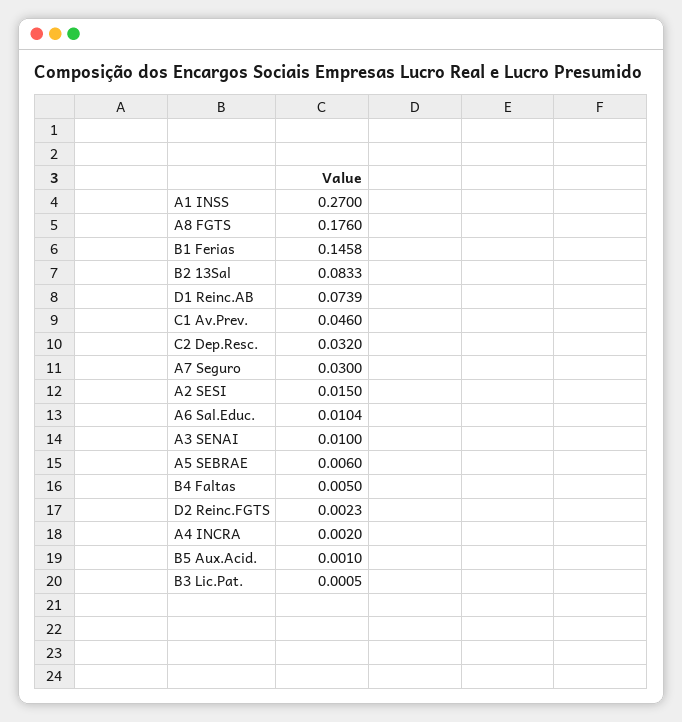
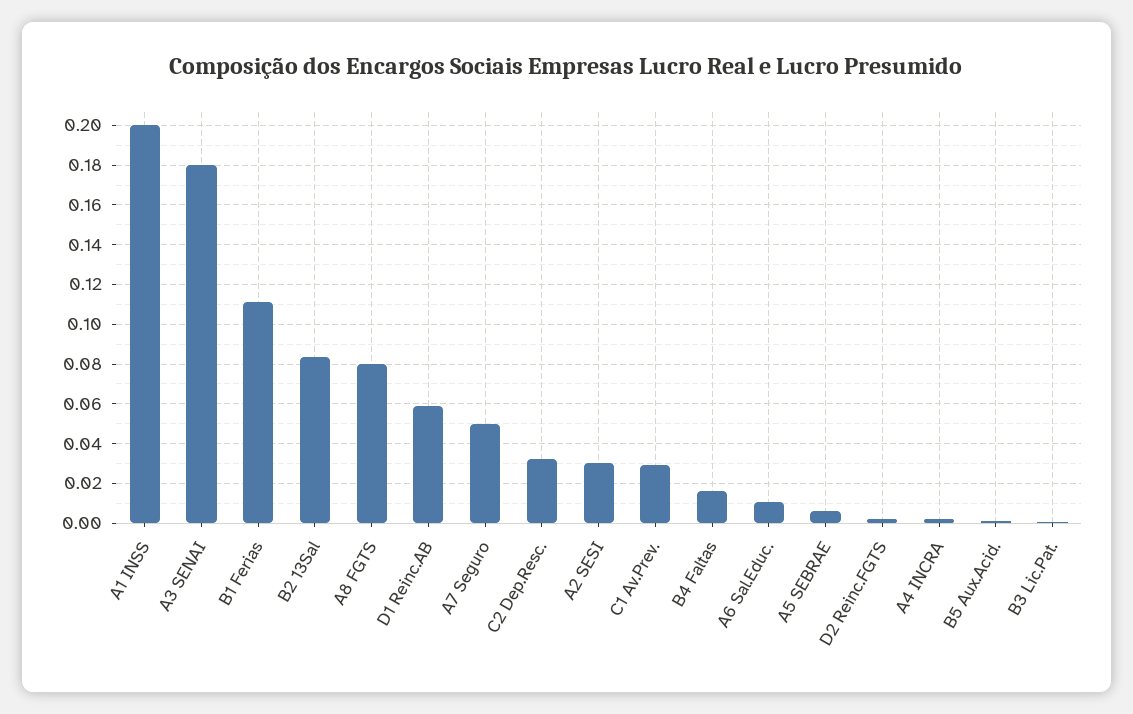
  {
-   "A1 INSS": 0.27,
+   "A1 INSS": 0.2,
-   "A8 FGTS": 0.176,
+   "A8 FGTS": 0.08,
-   "B1 Ferias": 0.1458,
+   "B1 Ferias": 0.11,
    "B2 13Sal": 0.0833,
-   "D1 Reinc.AB": 0.0739,
+   "D1 Reinc.AB": 0.06,
-   "C1 Av.Prev.": 0.046,
+   "C1 Av.Prev.": 0.03,
    "C2 Dep.Resc.": 0.032,
-   "A7 Seguro": 0.03,
+   "A7 Seguro": 0.05,
-   "A2 SESI": 0.015,
+   "A2 SESI": 0.03,
    "A6 Sal.Educ.": 0.0104,
-   "A3 SENAI": 0.01,
+   "A3 SENAI": 0.18,
    "A5 SEBRAE": 0.006,
-   "B4 Faltas": 0.005,
+   "B4 Faltas": 0.015,
    "D2 Reinc.FGTS": 0.0023,
    "A4 INCRA": 0.002,
    "B5 Aux.Acid.": 0.001,
    "B3 Lic.Pat.": 0.0005
  }

